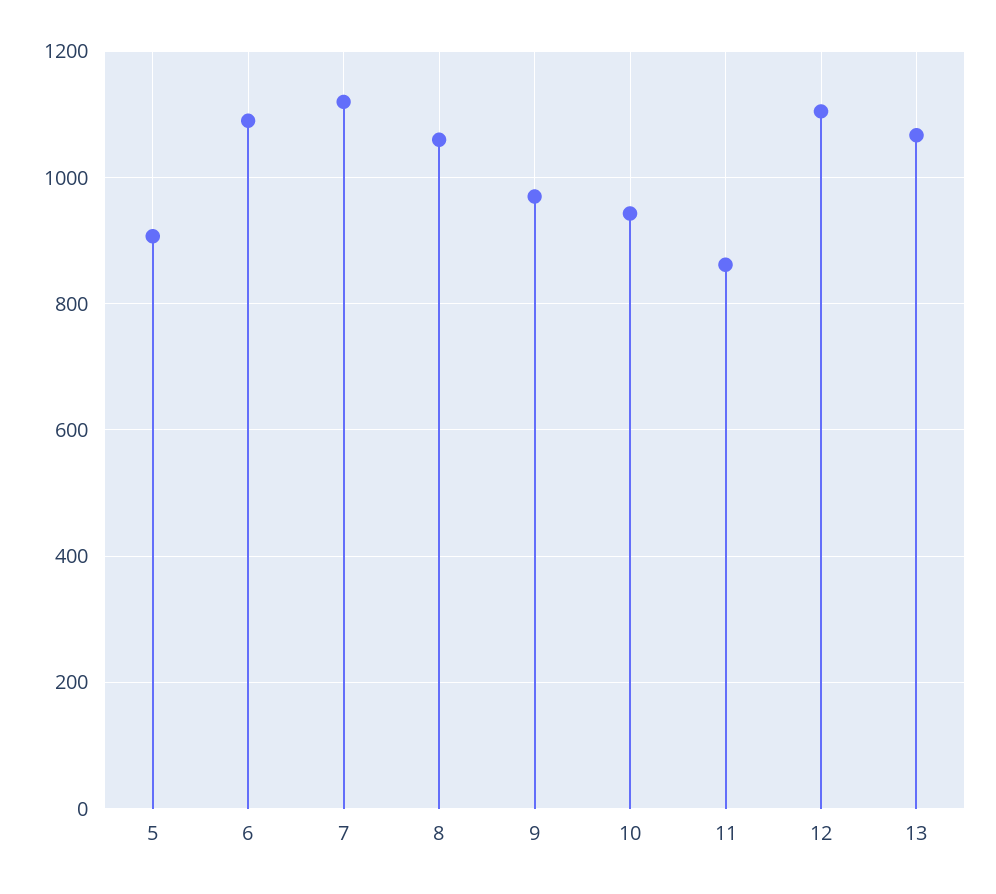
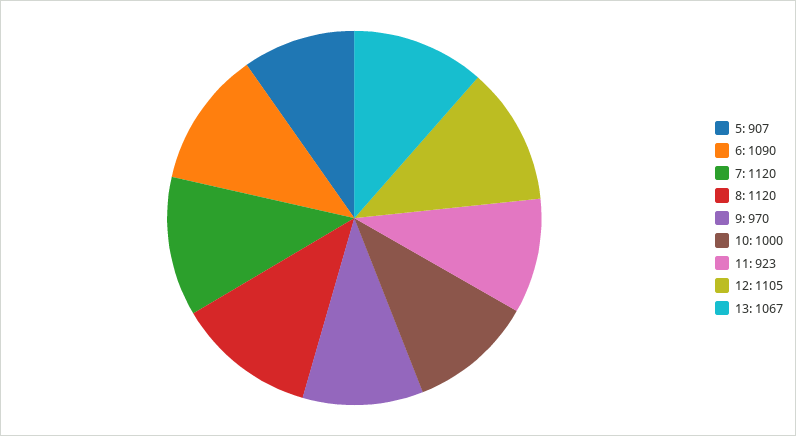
  {
    "5": 907,
    "6": 1090,
    "7": 1120,
-   "8": 1060,
+   "8": 1120,
    "9": 970,
-   "10": 940,
+   "10": 1000,
-   "11": 860,
+   "11": 923,
    "12": 1105,
    "13": 1067
  }

